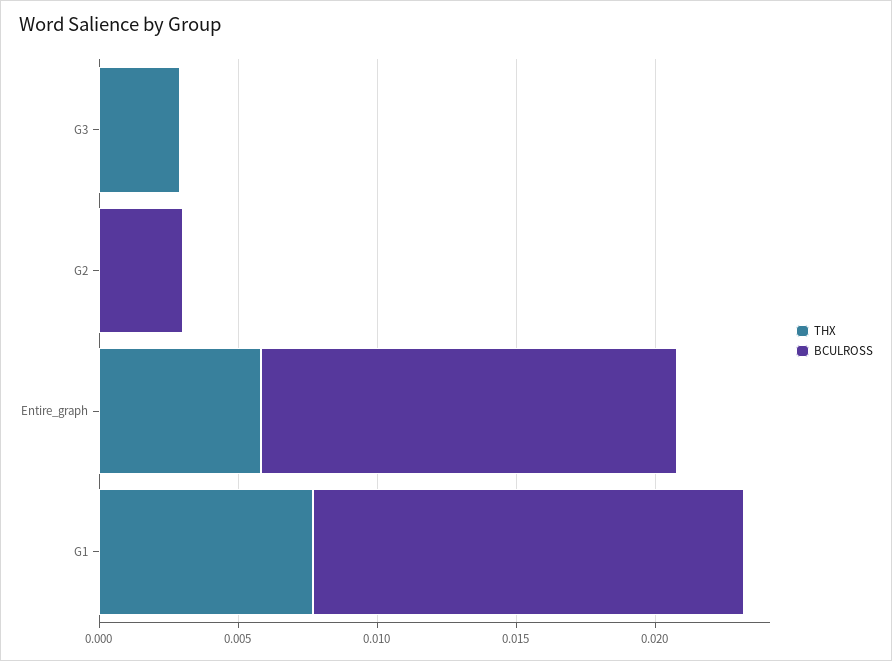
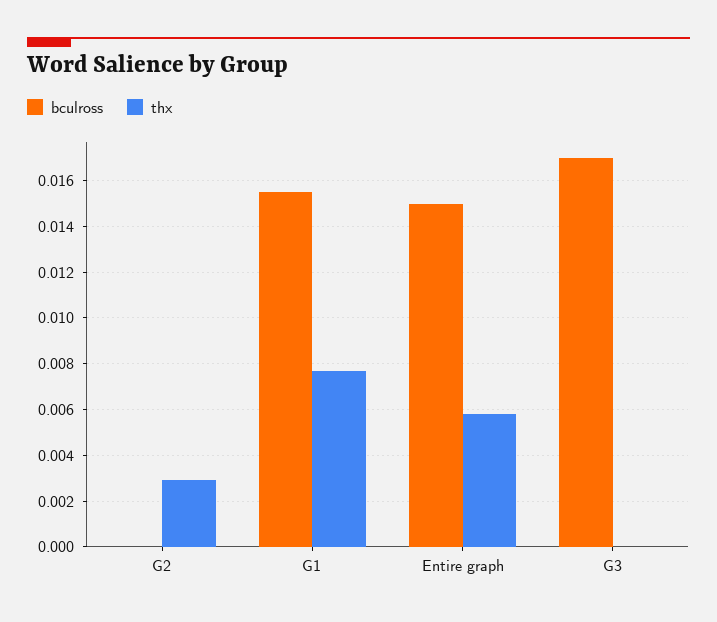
  {
    "THX": {
-     "G3": 0.003,
+     "G3": 0,
-     "G2": 0,
+     "G2": 0.003,
      "Entire_graph": 0.006,
      "G1": 0.0075
    },
    "BCULROSS": {
-     "G3": 0,
+     "G3": 0.017,
-     "G2": 0.003,
+     "G2": 0,
      "Entire_graph": 0.015,
      "G1": 0.0155
    }
  }

